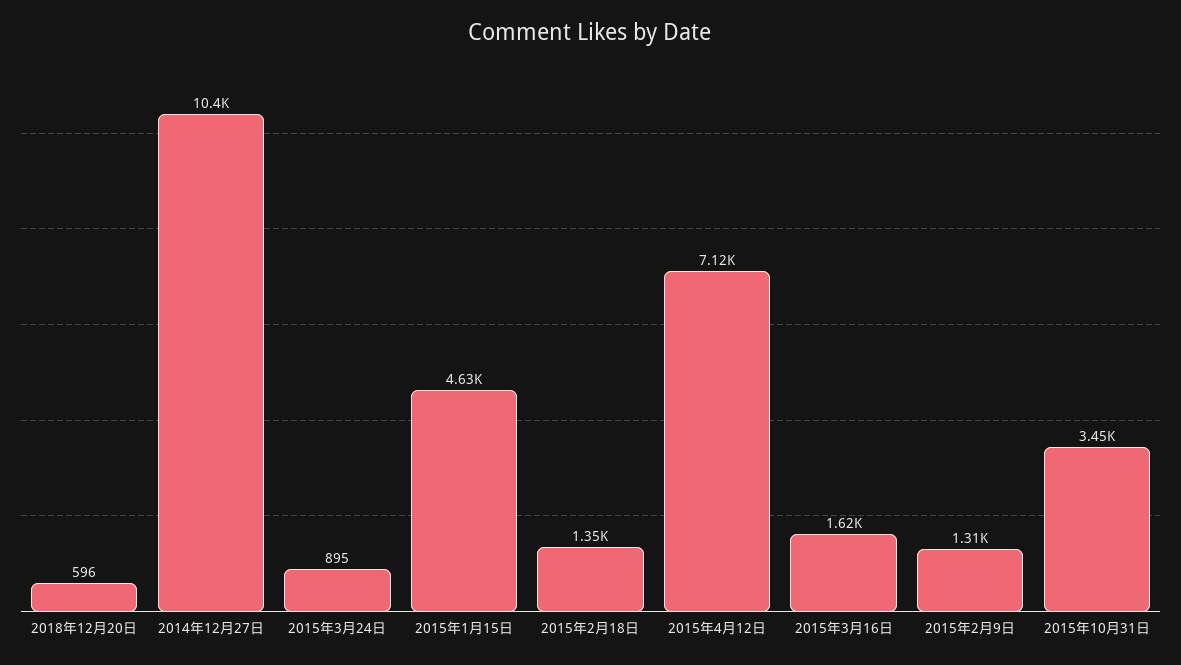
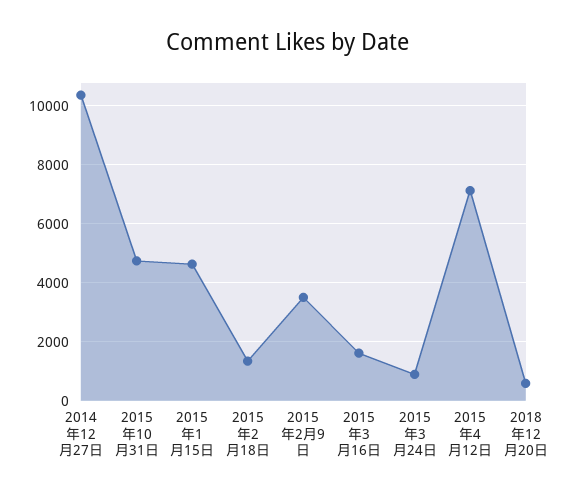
  {
    "2018年12月20日": 596,
    "2014年12月27日": 10400,
    "2015年3月24日": 895,
    "2015年1月15日": 4630,
    "2015年2月18日": 1350,
    "2015年4月12日": 7120,
    "2015年3月16日": 1620,
-   "2015年2月9日": 1310,
+   "2015年2月9日": 3500,
-   "2015年10月31日": 3450
+   "2015年10月31日": 4750
  }

